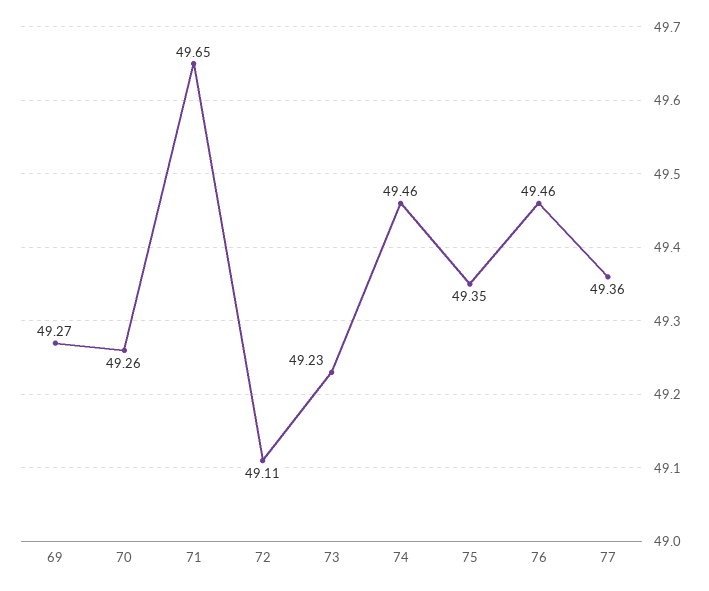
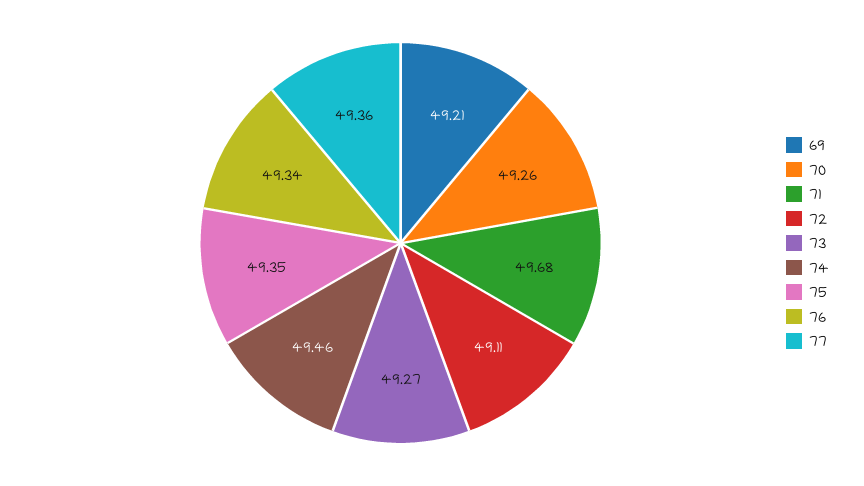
  {
-   "69": 49.27,
+   "69": 49.21,
    "70": 49.26,
-   "71": 49.65,
+   "71": 49.68,
    "72": 49.11,
-   "73": 49.23,
+   "73": 49.27,
    "74": 49.46,
    "75": 49.35,
-   "76": 49.46,
+   "76": 49.34,
    "77": 49.36
  }

